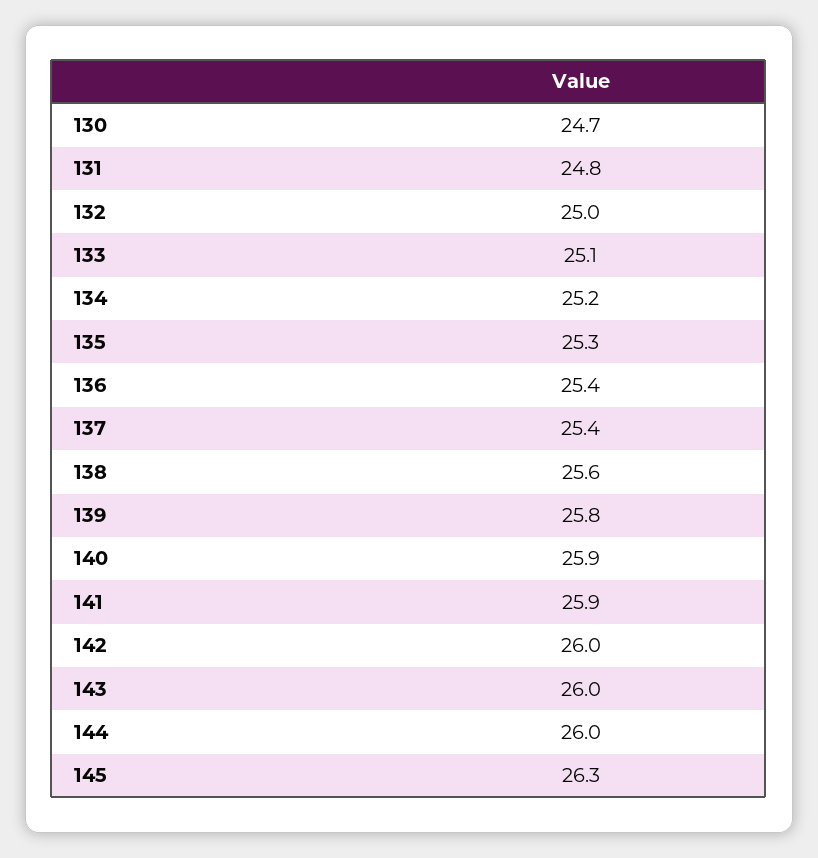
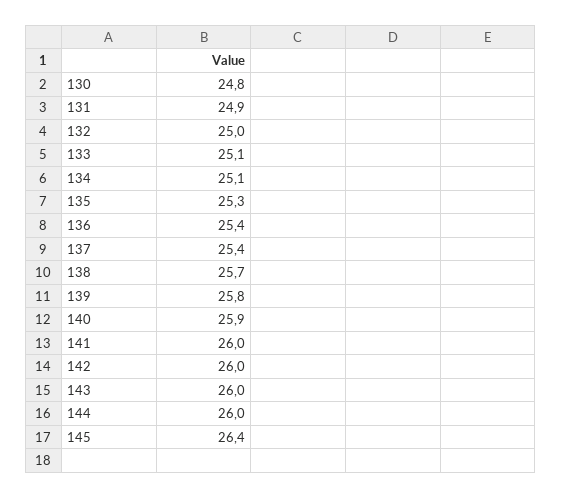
  {
-   "130": 24.7,
+   "130": 24.8,
-   "131": 24.8,
+   "131": 24.9,
    "132": 25,
    "133": 25.1,
-   "134": 25.2,
+   "134": 25.1,
    "135": 25.3,
    "136": 25.4,
    "137": 25.4,
-   "138": 25.6,
+   "138": 25.7,
    "139": 25.8,
    "140": 25.9,
-   "141": 25.9,
+   "141": 26,
    "142": 26,
    "143": 26,
    "144": 26,
-   "145": 26.3
+   "145": 26.4
  }

